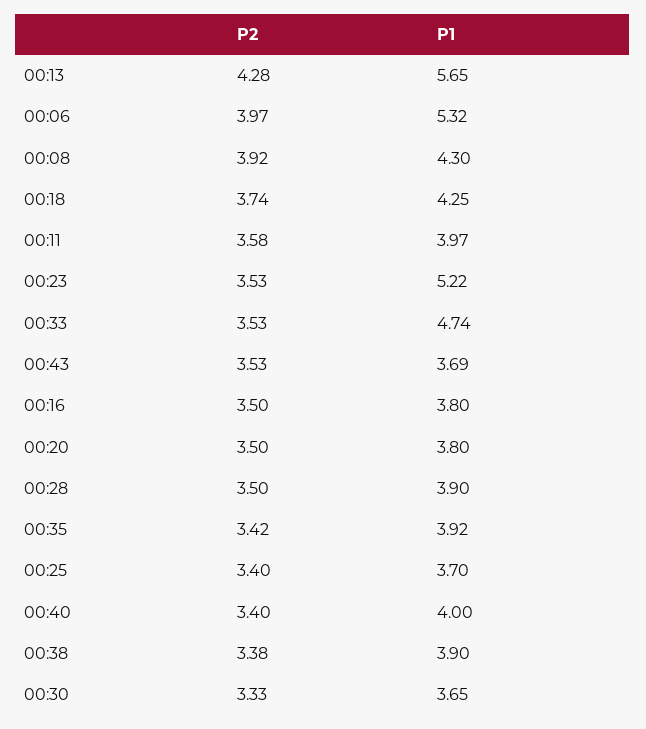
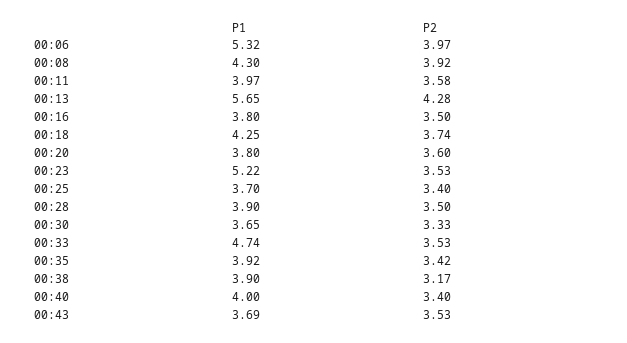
  {
    "P2": {
      "00:13": 4.28,
      "00:06": 3.97,
      "00:08": 3.92,
      "00:18": 3.74,
      "00:11": 3.58,
      "00:23": 3.53,
      "00:33": 3.53,
      "00:43": 3.53,
      "00:16": 3.5,
-     "00:20": 3.5,
+     "00:20": 3.6,
      "00:28": 3.5,
      "00:35": 3.42,
      "00:25": 3.4,
      "00:40": 3.4,
-     "00:38": 3.38,
+     "00:38": 3.17,
      "00:30": 3.33
    },
    "P1": {
      "00:13": 5.65,
      "00:06": 5.32,
      "00:08": 4.3,
      "00:18": 4.25,
      "00:11": 3.97,
      "00:23": 5.22,
      "00:33": 4.74,
      "00:43": 3.69,
      "00:16": 3.8,
      "00:20": 3.8,
      "00:28": 3.9,
      "00:35": 3.92,
      "00:25": 3.7,
      "00:40": 4,
      "00:38": 3.9,
      "00:30": 3.65
    }
  }

